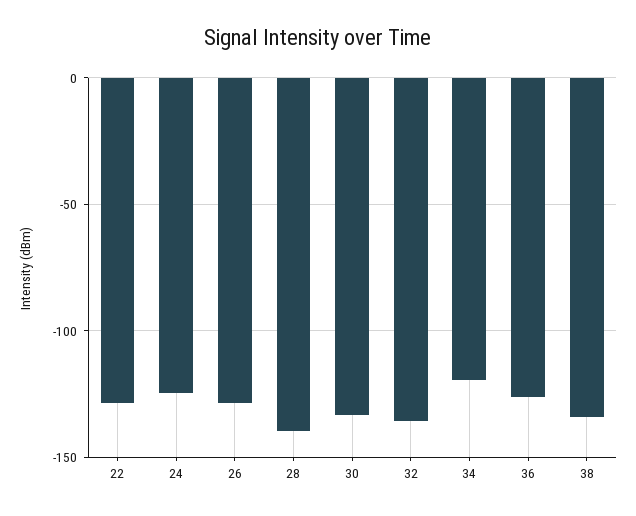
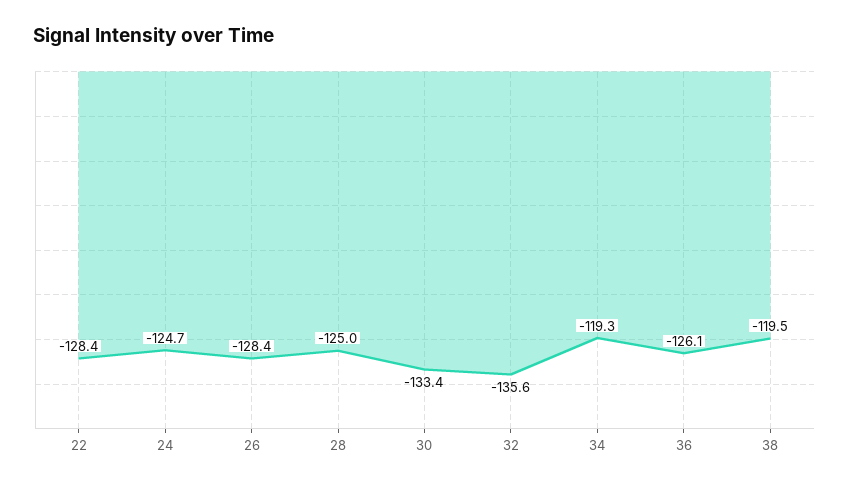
  {
    "22": -128.4,
    "24": -124.7,
    "26": -128.4,
-   "28": -140,
+   "28": -125,
    "30": -133.4,
    "32": -135.6,
    "34": -119.3,
    "36": -126.1,
-   "38": -135
+   "38": -119.5
  }

